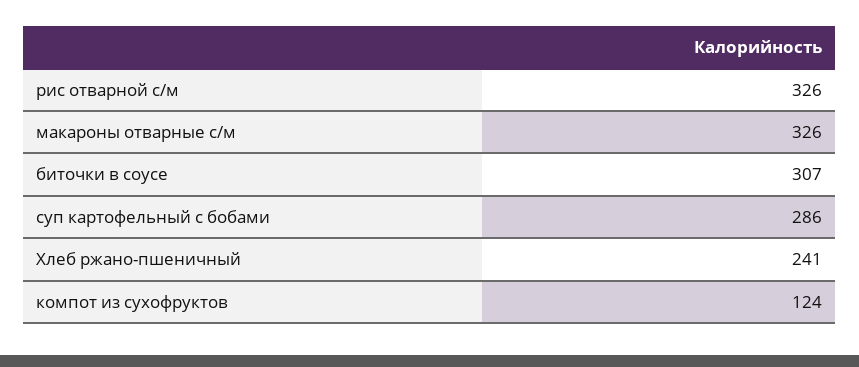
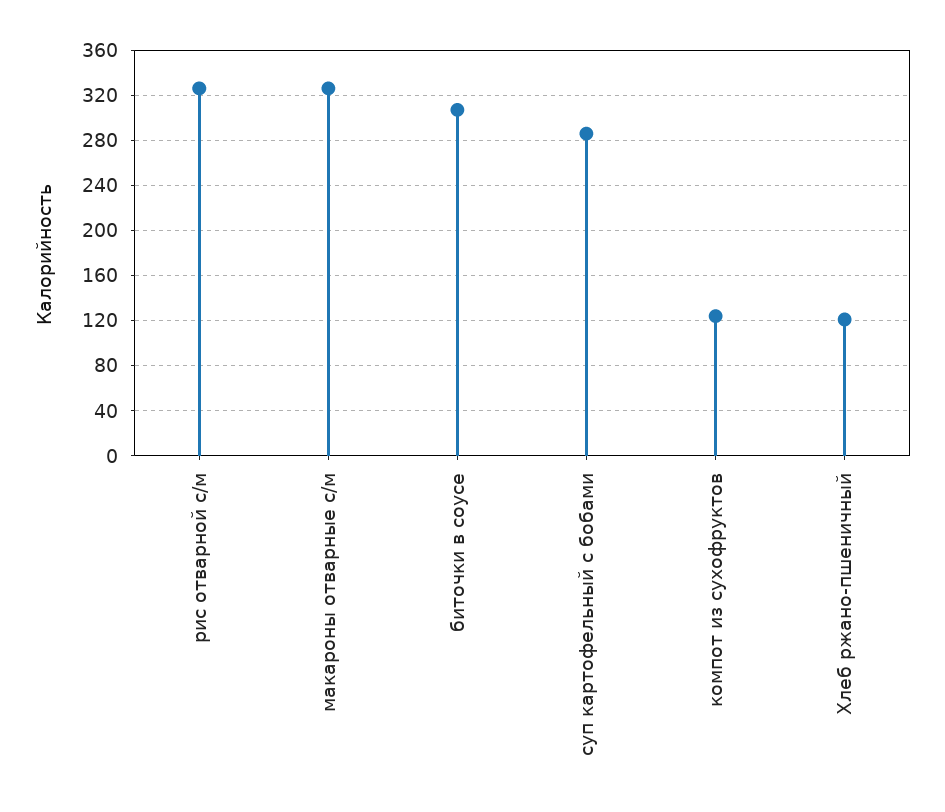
  {
    "рис отварной с/м": 326,
    "макароны отварные с/м": 326,
    "биточки в соусе": 307,
    "суп картофельный с бобами": 286,
-   "Хлеб ржано-пшеничный": 241,
+   "Хлеб ржано-пшеничный": 120,
    "компот из сухофруктов": 124
  }

